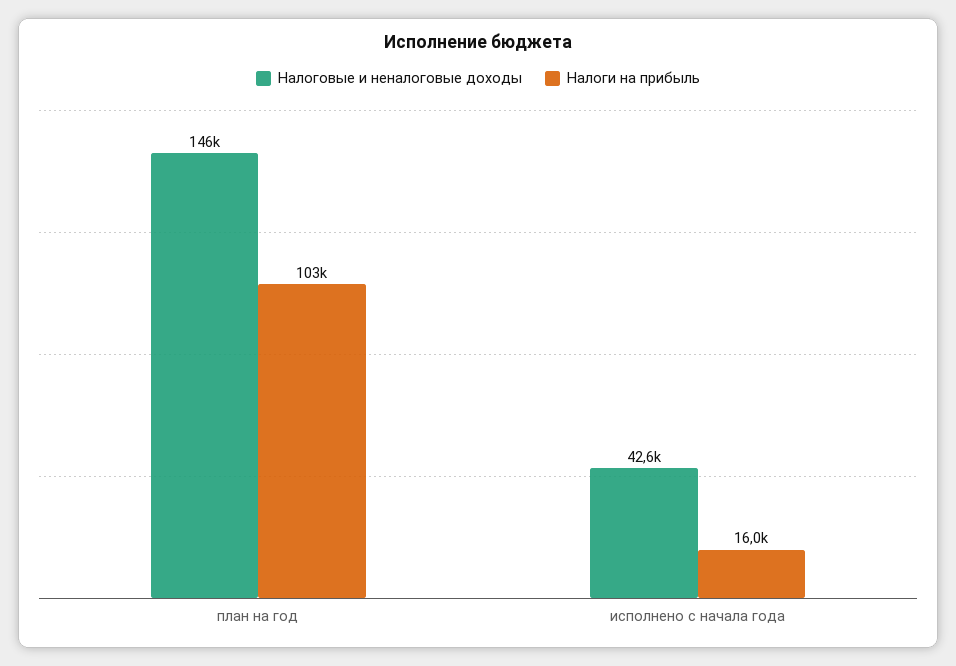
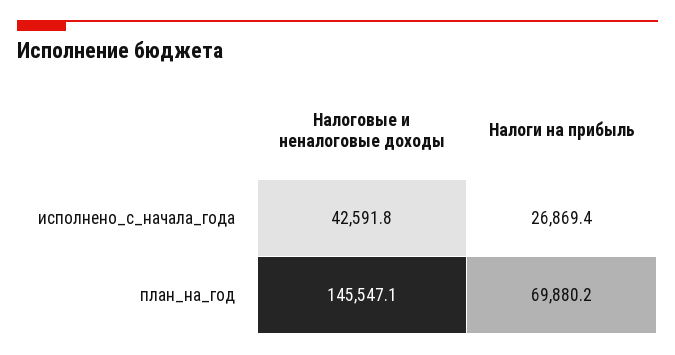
  {
    "Налоговые и неналоговые доходы": {
      "план на год": 145547.1,
      "исполнено с начала года": 42591.8
    },
    "Налоги на прибыль": {
-     "план на год": 103000,
+     "план на год": 69880.2,
-     "исполнено с начала года": 16000
+     "исполнено с начала года": 26869.4
    }
  }

